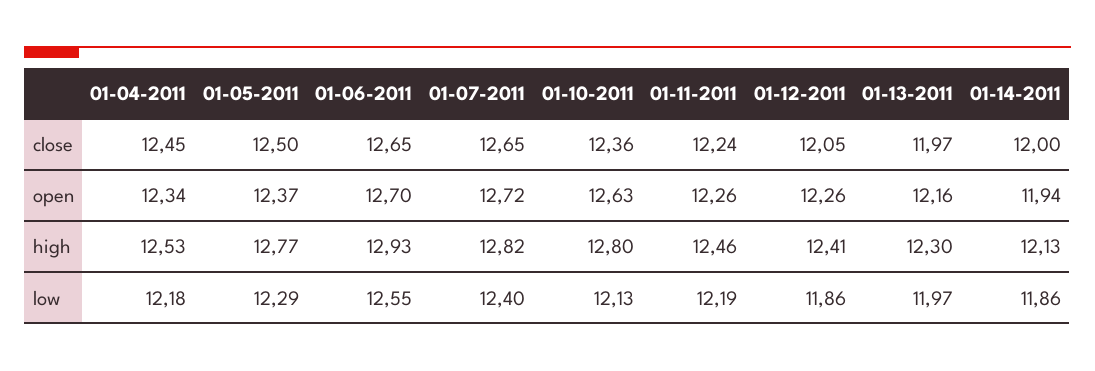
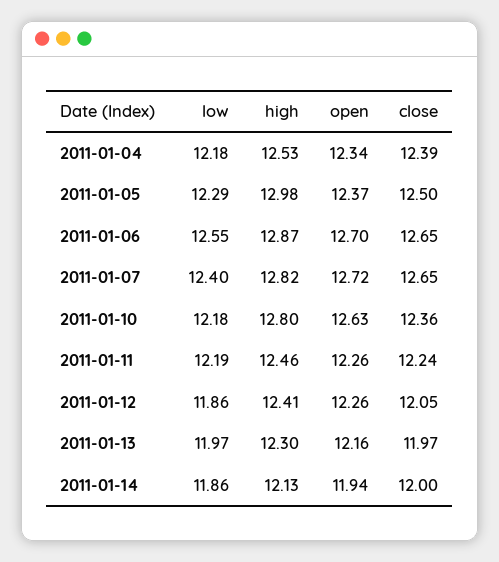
  {
    "01-04-2011": {
-     "close": 12.45,
+     "close": 12.39,
      "open": 12.34,
      "high": 12.53,
      "low": 12.18
    },
    "01-05-2011": {
      "close": 12.5,
      "open": 12.37,
-     "high": 12.77,
+     "high": 12.98,
      "low": 12.29
    },
    "01-06-2011": {
      "close": 12.65,
      "open": 12.7,
-     "high": 12.93,
+     "high": 12.87,
      "low": 12.55
    },
    "01-07-2011": {
      "close": 12.65,
      "open": 12.72,
      "high": 12.82,
      "low": 12.4
    },
    "01-10-2011": {
      "close": 12.36,
      "open": 12.63,
      "high": 12.8,
-     "low": 12.13
+     "low": 12.18
    },
    "01-11-2011": {
      "close": 12.24,
      "open": 12.26,
      "high": 12.46,
      "low": 12.19
    },
    "01-12-2011": {
      "close": 12.05,
      "open": 12.26,
      "high": 12.41,
      "low": 11.86
    },
    "01-13-2011": {
      "close": 11.97,
      "open": 12.16,
      "high": 12.3,
      "low": 11.97
    },
    "01-14-2011": {
      "close": 12,
      "open": 11.94,
      "high": 12.13,
      "low": 11.86
    }
  }

